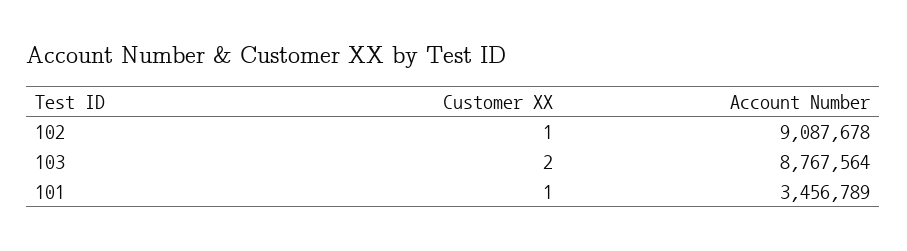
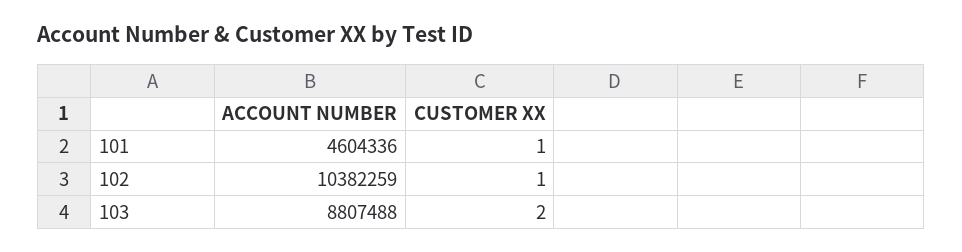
  {
    "Customer XX": {
      "102": 1,
      "103": 2,
      "101": 1
    },
    "Account Number": {
-     "102": 9087678,
+     "102": 10382259,
-     "103": 8767564,
+     "103": 8807488,
-     "101": 3456789
+     "101": 4604336
    }
  }

